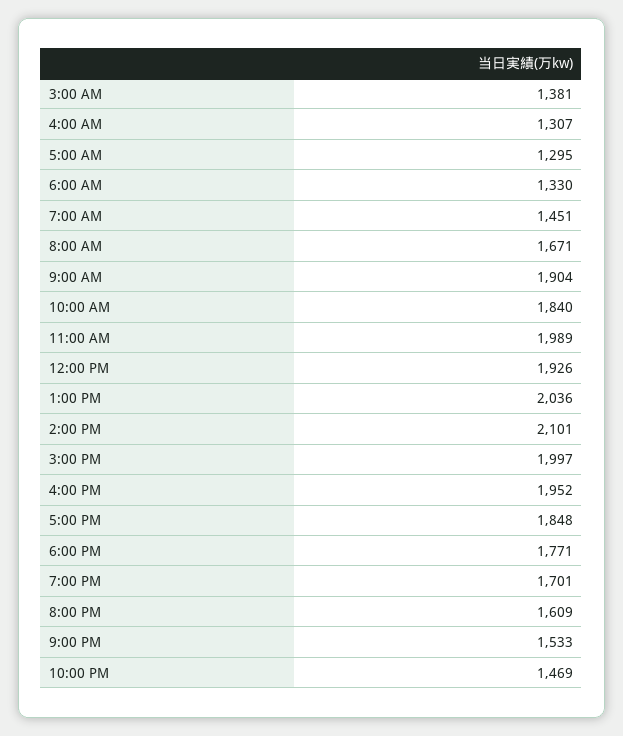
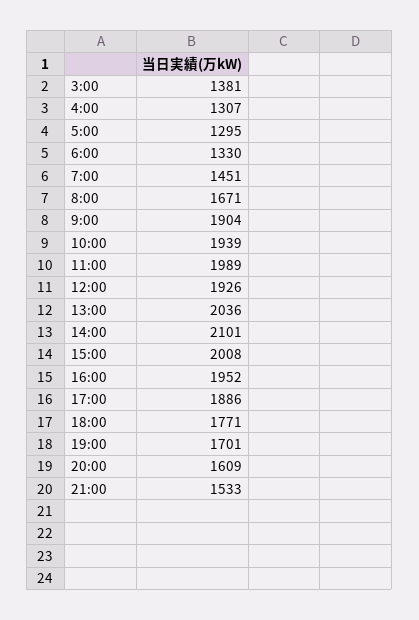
  {
    "3:00 AM": 1381,
    "4:00 AM": 1307,
    "5:00 AM": 1295,
    "6:00 AM": 1330,
    "7:00 AM": 1451,
    "8:00 AM": 1671,
    "9:00 AM": 1904,
-   "10:00 AM": 1840,
+   "10:00 AM": 1939,
    "11:00 AM": 1989,
    "12:00 PM": 1926,
    "1:00 PM": 2036,
    "2:00 PM": 2101,
-   "3:00 PM": 1997,
+   "3:00 PM": 2008,
    "4:00 PM": 1952,
-   "5:00 PM": 1848,
+   "5:00 PM": 1886,
    "6:00 PM": 1771,
    "7:00 PM": 1701,
    "8:00 PM": 1609,
-   "9:00 PM": 1533,
+   "9:00 PM": 1533
-   "10:00 PM": 1469
  }

